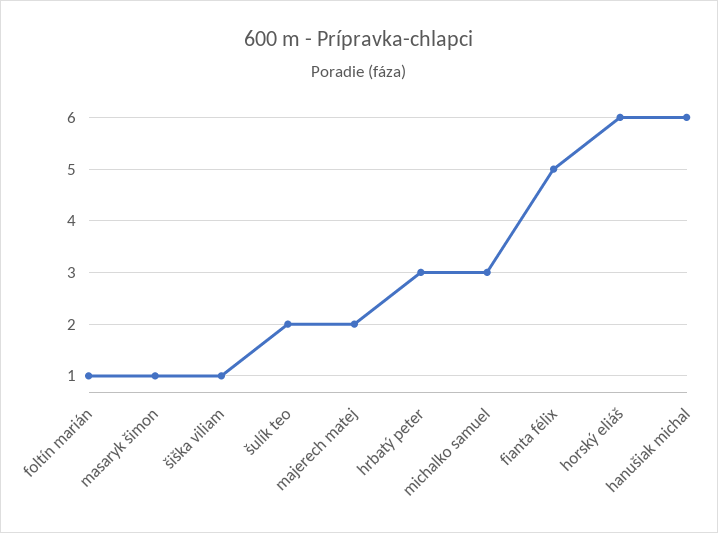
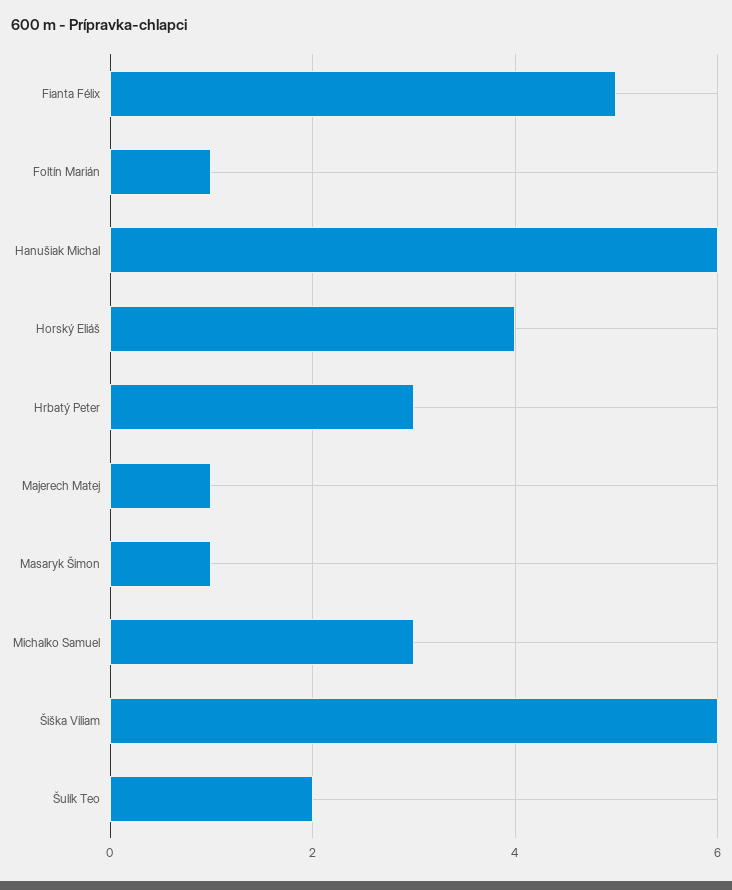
  {
    "foltín marián": 1,
    "masaryk šimon": 1,
-   "šiška viliam": 1,
+   "šiška viliam": 6,
    "šulík teo": 2,
-   "majerech matej": 2,
+   "majerech matej": 1,
    "hrbatý peter": 3,
    "michalko samuel": 3,
    "fianta félix": 5,
-   "horský eliáš": 6,
+   "horský eliáš": 4,
    "hanušiak michal": 6
  }

